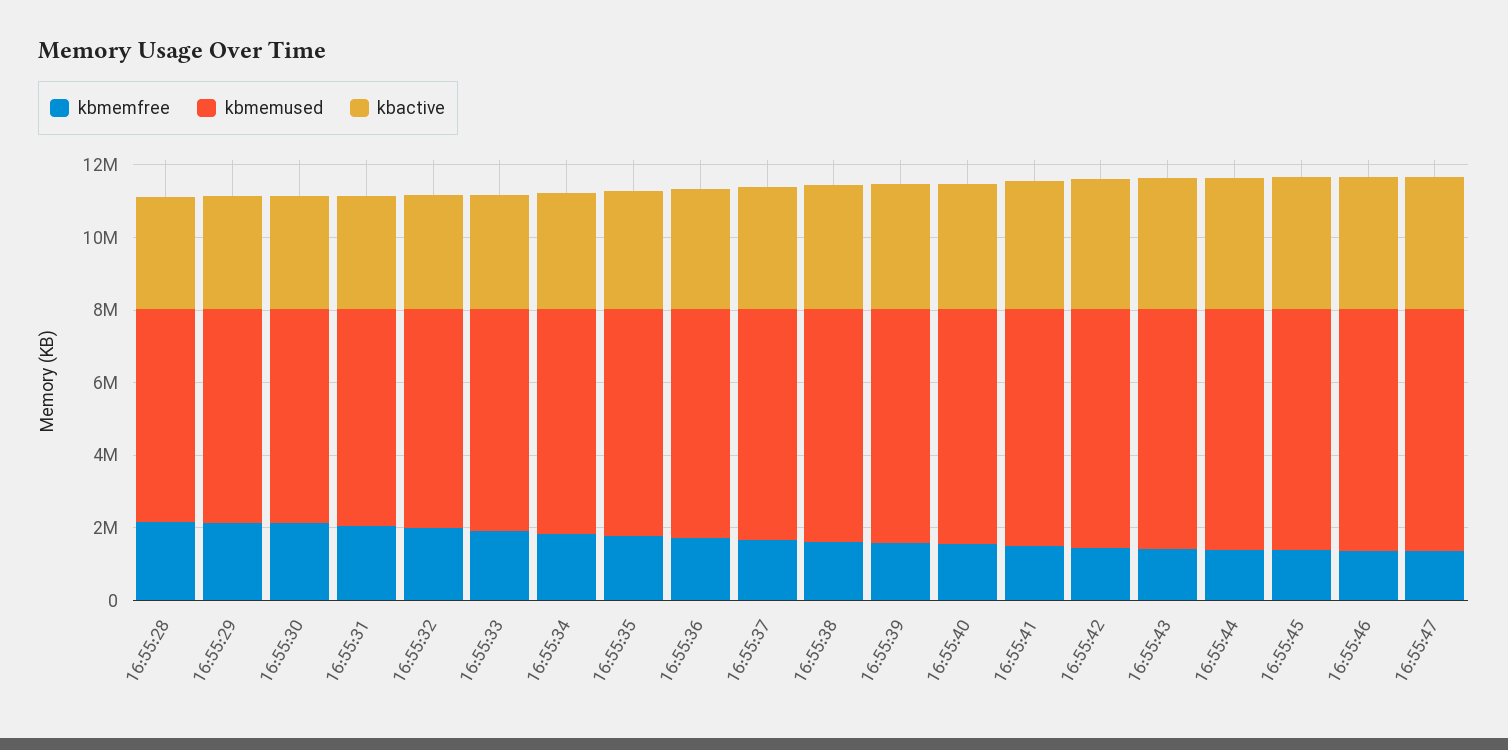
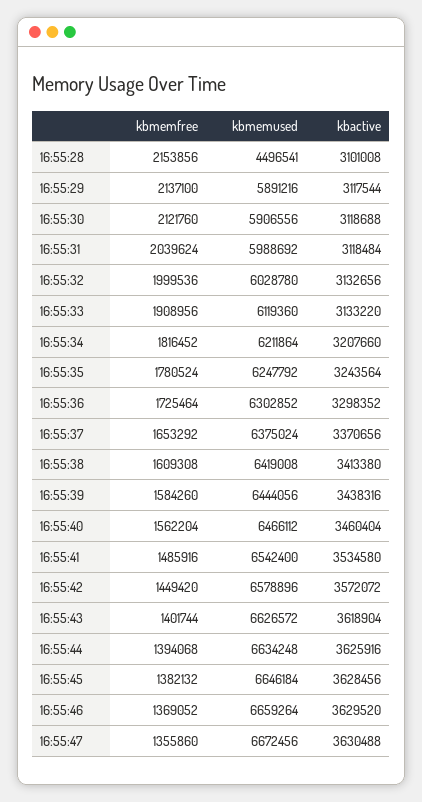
  {
    "kbmemfree": {
      "16:55:28": 2153856,
      "16:55:29": 2137100,
      "16:55:30": 2121760,
      "16:55:31": 2039624,
      "16:55:32": 1999536,
      "16:55:33": 1908956,
      "16:55:34": 1816452,
      "16:55:35": 1780524,
      "16:55:36": 1725464,
      "16:55:37": 1653292,
      "16:55:38": 1609308,
      "16:55:39": 1584260,
      "16:55:40": 1562204,
      "16:55:41": 1485916,
      "16:55:42": 1449420,
      "16:55:43": 1401744,
      "16:55:44": 1394068,
      "16:55:45": 1382132,
      "16:55:46": 1369052,
      "16:55:47": 1355860
    },
    "kbmemused": {
-     "16:55:28": 6000000,
+     "16:55:28": 4496541,
      "16:55:29": 5891216,
      "16:55:30": 5906556,
      "16:55:31": 5988692,
      "16:55:32": 6028780,
      "16:55:33": 6119360,
      "16:55:34": 6211864,
      "16:55:35": 6247792,
      "16:55:36": 6302852,
      "16:55:37": 6375024,
      "16:55:38": 6419008,
      "16:55:39": 6444056,
      "16:55:40": 6466112,
      "16:55:41": 6542400,
      "16:55:42": 6578896,
      "16:55:43": 6626572,
      "16:55:44": 6634248,
      "16:55:45": 6646184,
      "16:55:46": 6659264,
      "16:55:47": 6672456
    },
    "kbactive": {
      "16:55:28": 3101008,
      "16:55:29": 3117544,
      "16:55:30": 3118688,
      "16:55:31": 3118484,
      "16:55:32": 3132656,
      "16:55:33": 3133220,
      "16:55:34": 3207660,
      "16:55:35": 3243564,
      "16:55:36": 3298352,
      "16:55:37": 3370656,
      "16:55:38": 3413380,
      "16:55:39": 3438316,
      "16:55:40": 3460404,
      "16:55:41": 3534580,
      "16:55:42": 3572072,
      "16:55:43": 3618904,
      "16:55:44": 3625916,
      "16:55:45": 3628456,
      "16:55:46": 3629520,
      "16:55:47": 3630488
    }
  }

